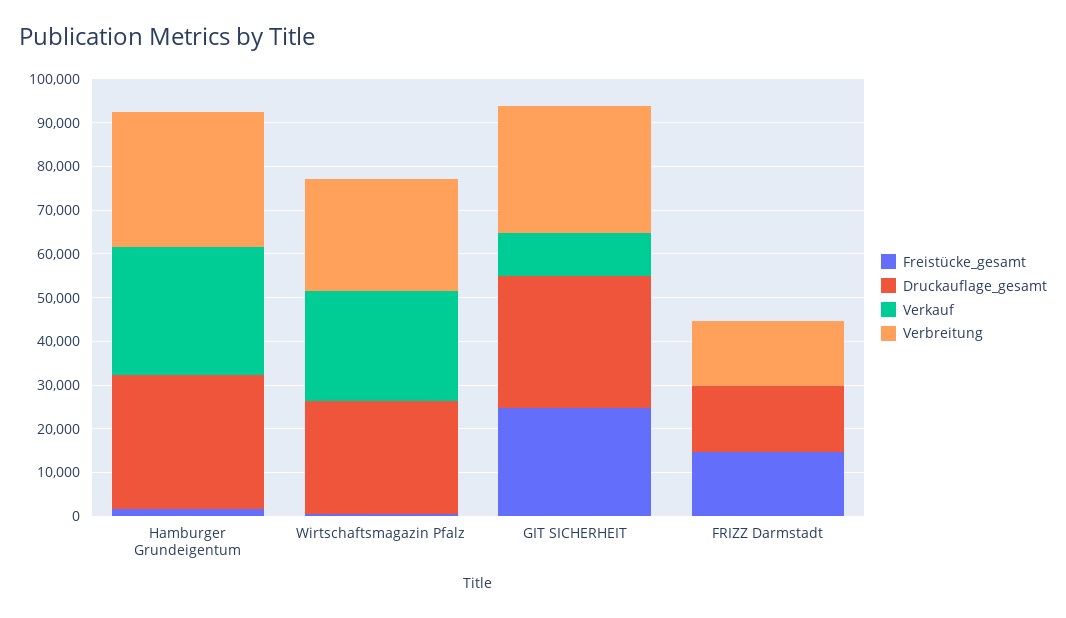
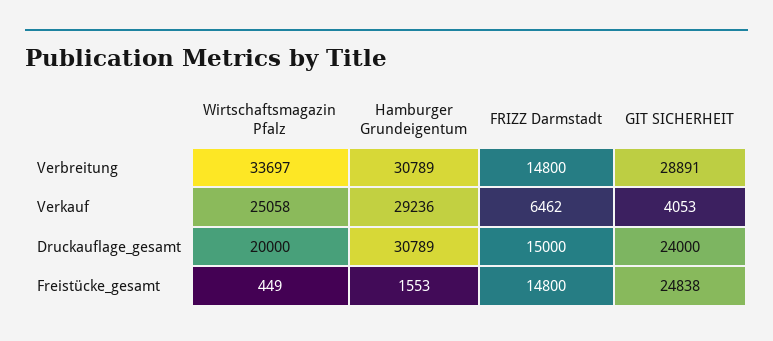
  {
    "Freistücke_gesamt": {
      "Hamburger Grundeigentum": 1553,
      "Wirtschaftsmagazin Pfalz": 449,
      "GIT SICHERHEIT": 24838,
      "FRIZZ Darmstadt": 14800
    },
    "Druckauflage_gesamt": {
      "Hamburger Grundeigentum": 30789,
-     "Wirtschaftsmagazin Pfalz": 26000,
+     "Wirtschaftsmagazin Pfalz": 20000,
-     "GIT SICHERHEIT": 30000,
+     "GIT SICHERHEIT": 24000,
      "FRIZZ Darmstadt": 15000
    },
    "Verkauf": {
      "Hamburger Grundeigentum": 29236,
      "Wirtschaftsmagazin Pfalz": 25058,
-     "GIT SICHERHEIT": 10000,
+     "GIT SICHERHEIT": 4053,
-     "FRIZZ Darmstadt": 0
+     "FRIZZ Darmstadt": 6462
    },
    "Verbreitung": {
      "Hamburger Grundeigentum": 30789,
-     "Wirtschaftsmagazin Pfalz": 26000,
+     "Wirtschaftsmagazin Pfalz": 33697,
      "GIT SICHERHEIT": 28891,
      "FRIZZ Darmstadt": 14800
    }
  }

